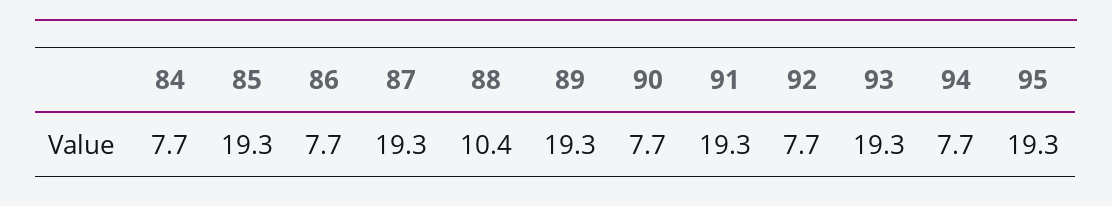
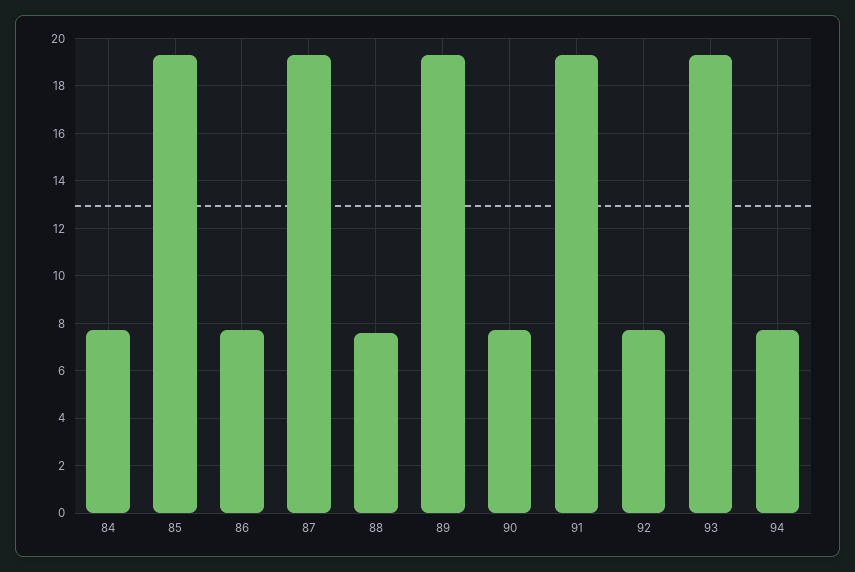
  {
    "84": 7.7,
    "85": 19.3,
    "86": 7.7,
    "87": 19.3,
-   "88": 10.4,
+   "88": 7.5,
    "89": 19.3,
    "90": 7.7,
    "91": 19.3,
    "92": 7.7,
    "93": 19.3,
-   "94": 7.7,
+   "94": 7.7
-   "95": 19.3
  }

